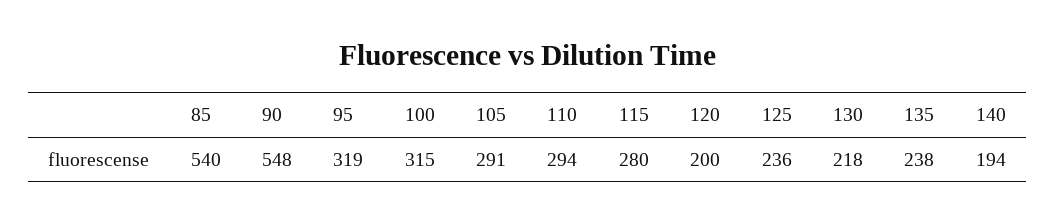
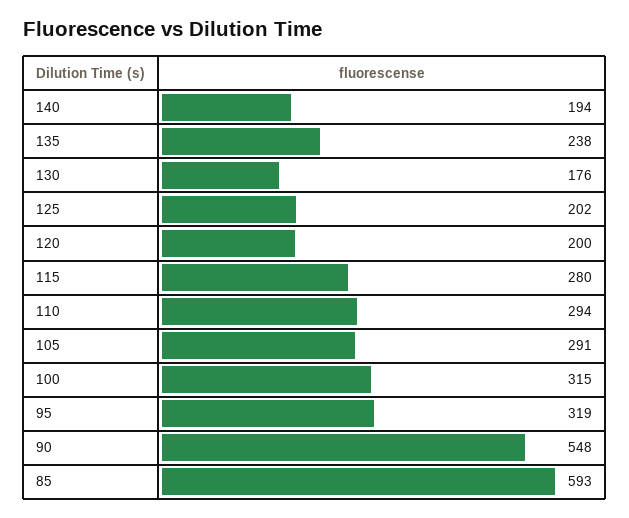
  {
-   "85": 540,
+   "85": 593,
    "90": 548,
    "95": 319,
    "100": 315,
    "105": 291,
    "110": 294,
    "115": 280,
    "120": 200,
-   "125": 236,
+   "125": 202,
-   "130": 218,
+   "130": 176,
    "135": 238,
    "140": 194
  }

